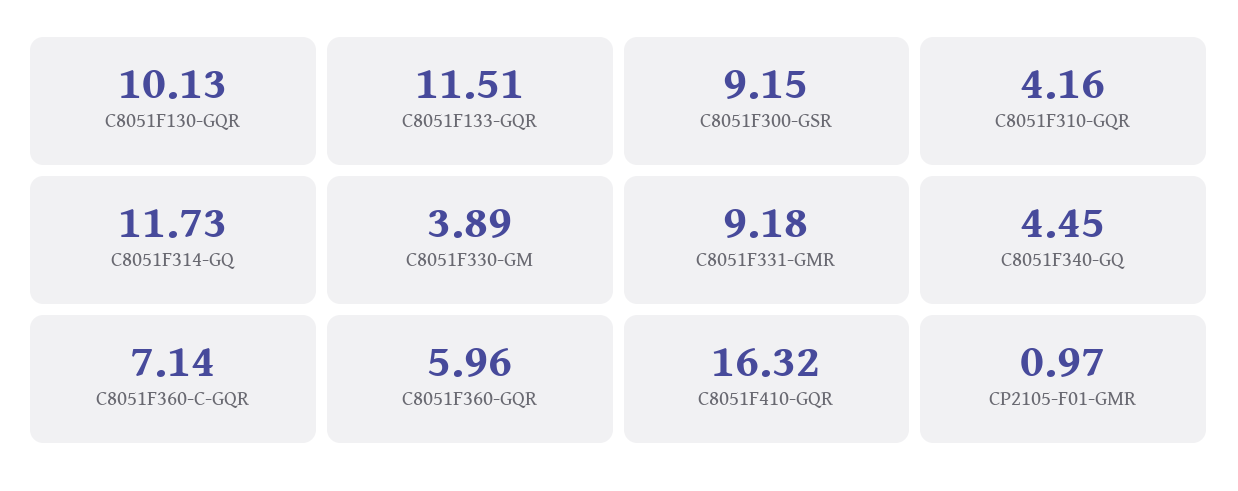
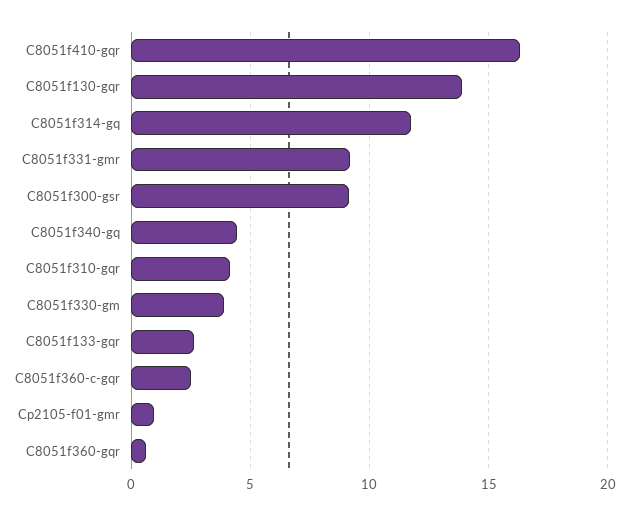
  {
-   "C8051F130-GQR": 10.13,
+   "C8051F130-GQR": 14,
-   "C8051F133-GQR": 11.51,
+   "C8051F133-GQR": 2.5,
    "C8051F300-GSR": 9.15,
    "C8051F310-GQR": 4.16,
    "C8051F314-GQ": 11.73,
    "C8051F330-GM": 3.89,
    "C8051F331-GMR": 9.18,
    "C8051F340-GQ": 4.45,
-   "C8051F360-C-GQR": 7.14,
+   "C8051F360-C-GQR": 2.5,
-   "C8051F360-GQR": 5.96,
+   "C8051F360-GQR": 0.5,
    "C8051F410-GQR": 16.32,
    "CP2105-F01-GMR": 0.97
  }

